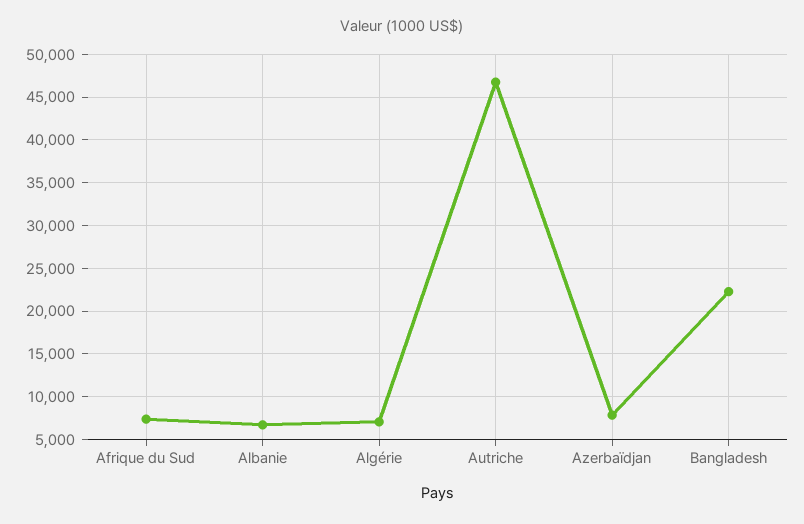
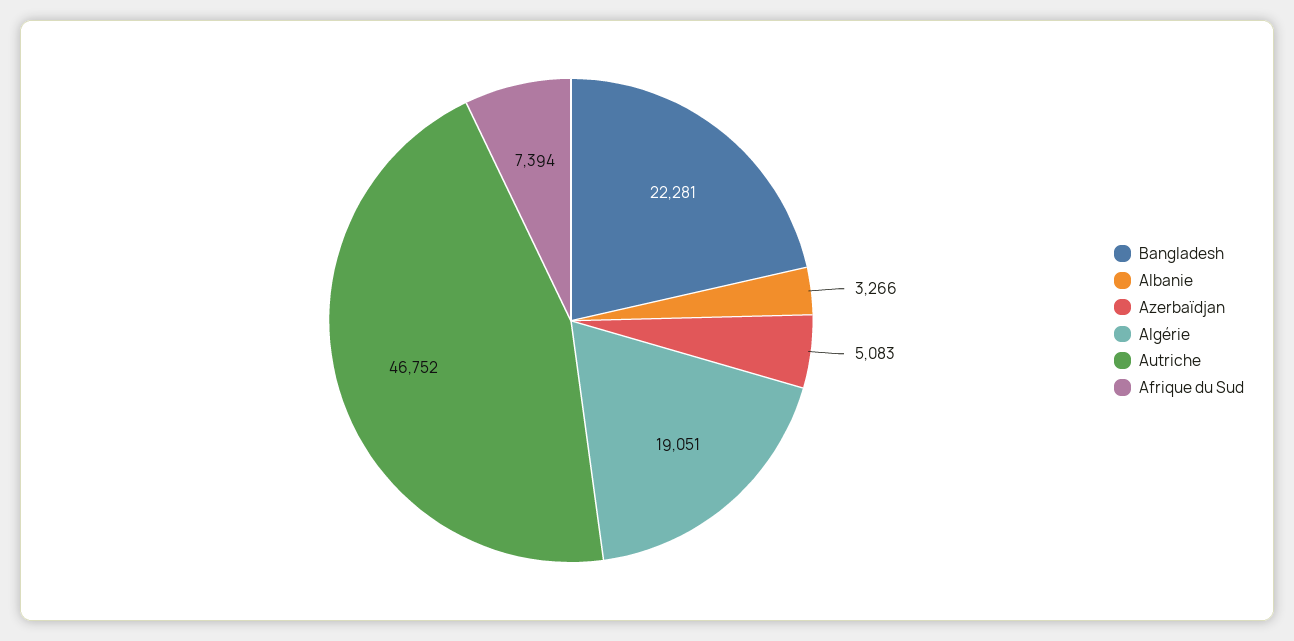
  {
    "Afrique du Sud": 7394,
-   "Albanie": 7000,
+   "Albanie": 3266,
-   "Algérie": 7000,
+   "Algérie": 19051,
    "Autriche": 46752,
-   "Azerbaïdjan": 8000,
+   "Azerbaïdjan": 5083,
    "Bangladesh": 22281
  }

